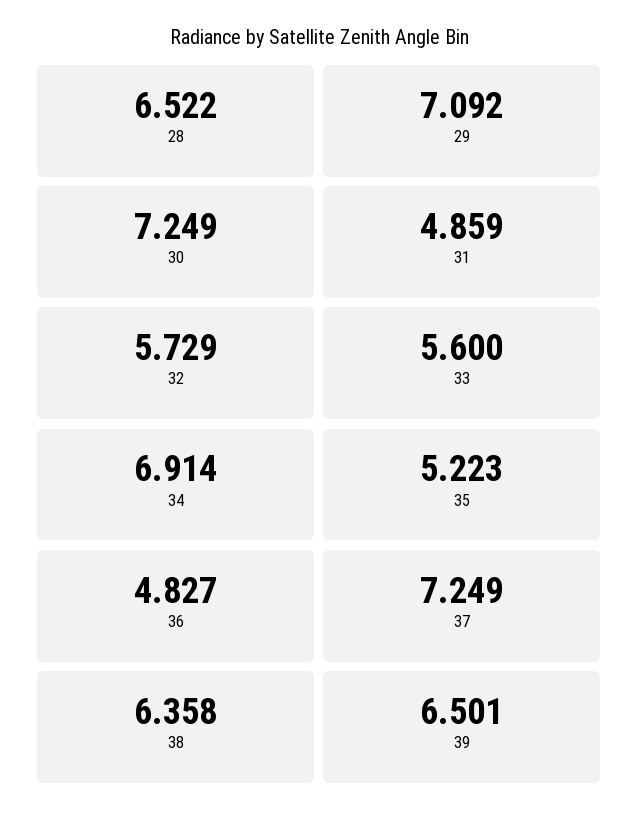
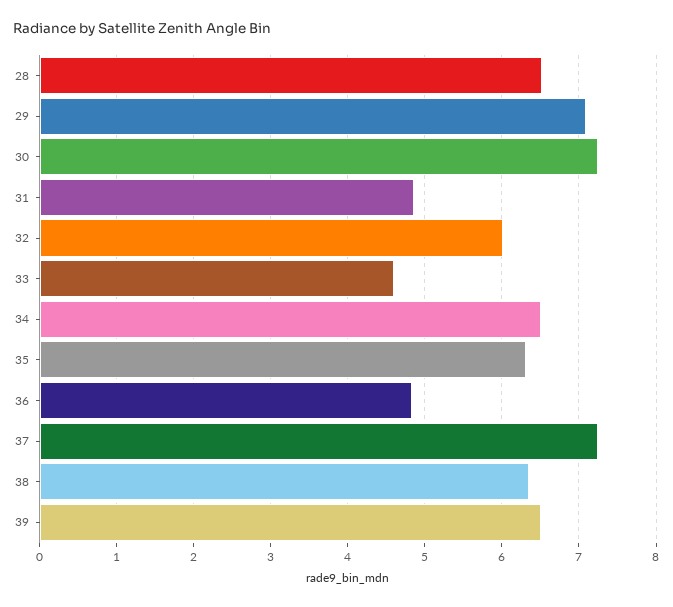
  {
    "28": 6.522,
    "29": 7.092,
    "30": 7.249,
    "31": 4.859,
-   "32": 5.729,
+   "32": 6,
-   "33": 5.6,
+   "33": 4.6,
-   "34": 6.914,
+   "34": 6.5,
-   "35": 5.223,
+   "35": 6.3,
    "36": 4.827,
    "37": 7.249,
    "38": 6.358,
    "39": 6.501
  }

